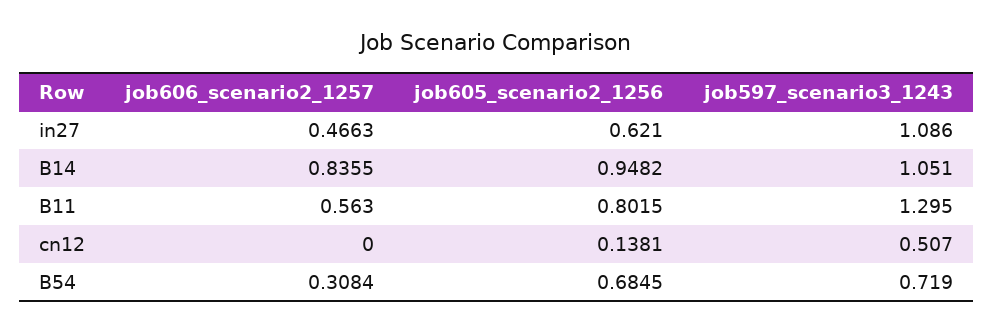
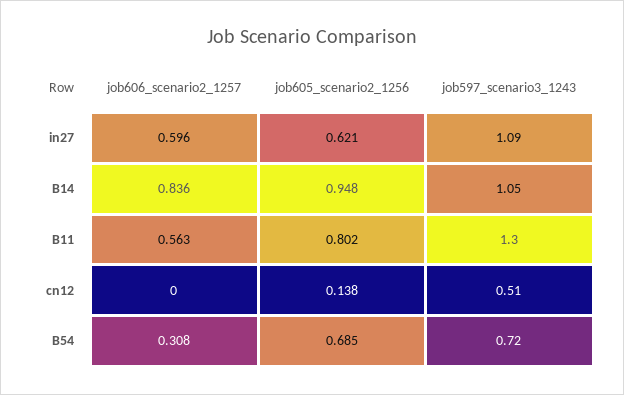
  {
    "job606_scenario2_1257": {
-     "in27": 0.4663,
+     "in27": 0.596,
      "B14": 0.8355,
      "B11": 0.563,
      "cn12": 0,
      "B54": 0.3084
    },
    "job605_scenario2_1256": {
      "in27": 0.621,
      "B14": 0.9482,
      "B11": 0.8015,
      "cn12": 0.1381,
      "B54": 0.6845
    },
    "job597_scenario3_1243": {
      "in27": 1.086,
      "B14": 1.051,
      "B11": 1.295,
      "cn12": 0.507,
      "B54": 0.719
    }
  }

